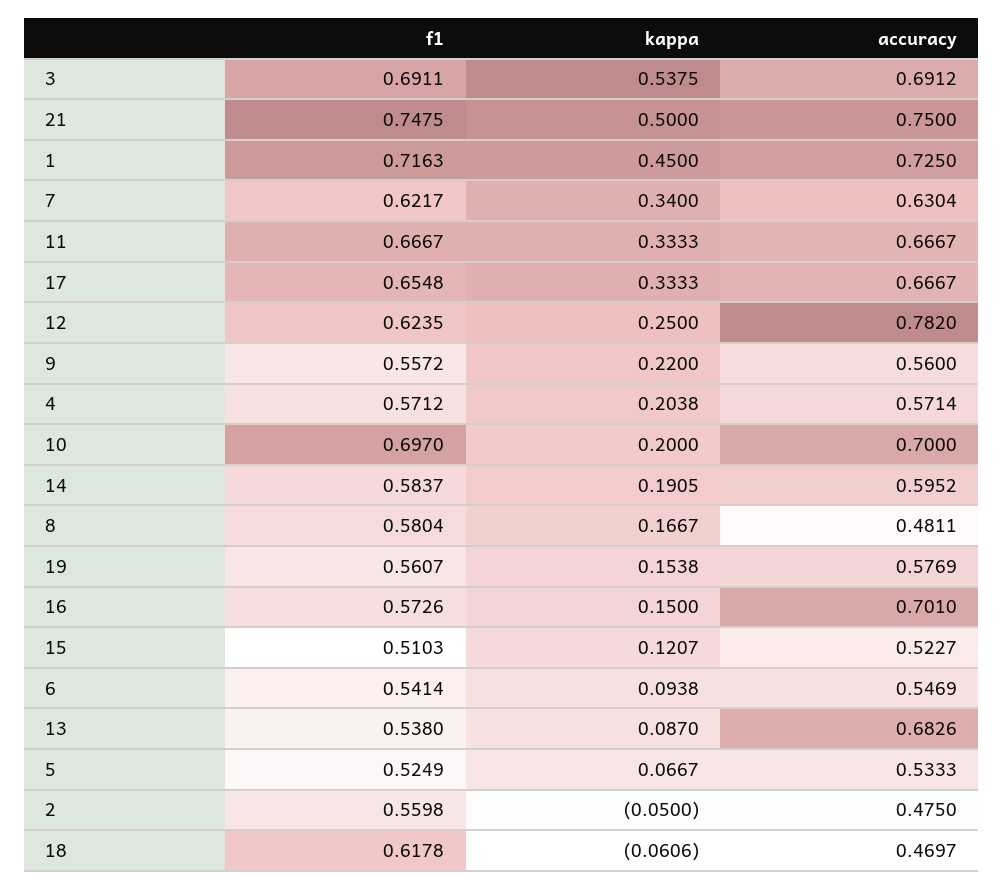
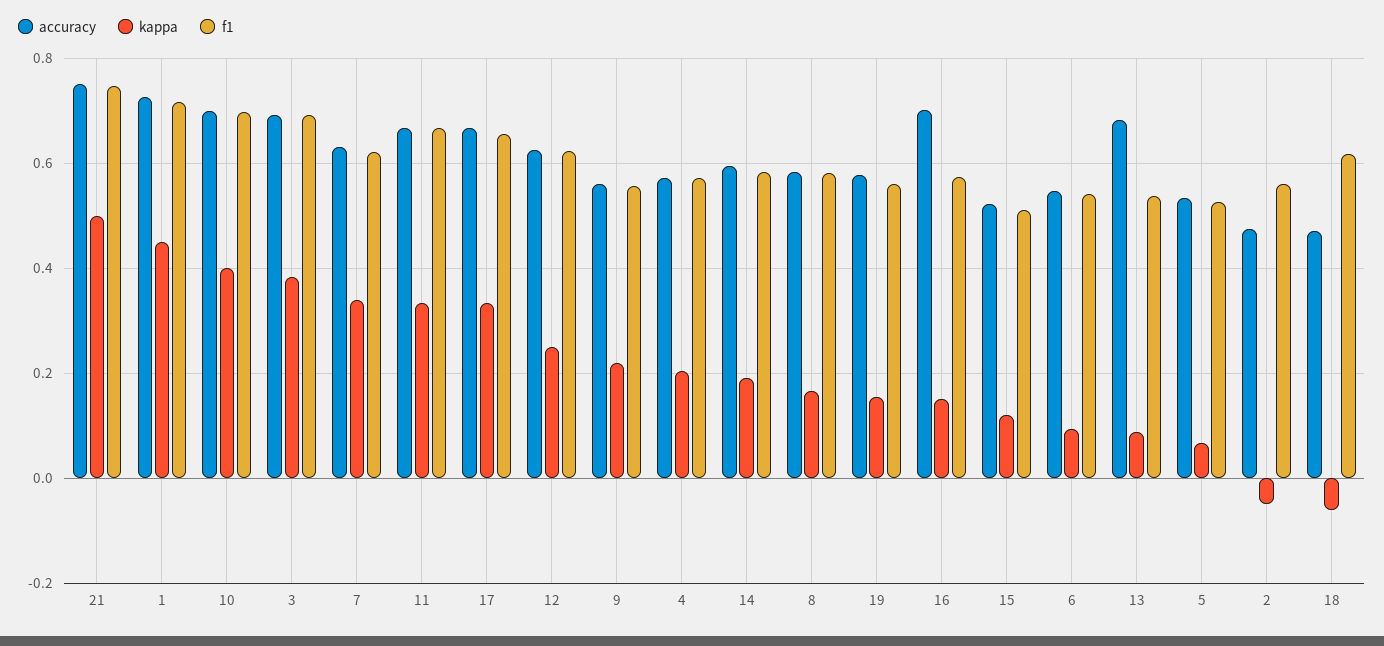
  {
    "f1": {
      "3": 0.6911,
      "21": 0.7475,
      "1": 0.7163,
      "7": 0.6217,
      "11": 0.6667,
      "17": 0.6548,
      "12": 0.6235,
      "9": 0.5572,
      "4": 0.5712,
      "10": 0.697,
      "14": 0.5837,
      "8": 0.5804,
      "19": 0.5607,
      "16": 0.5726,
      "15": 0.5103,
      "6": 0.5414,
      "13": 0.538,
      "5": 0.5249,
      "2": 0.5598,
      "18": 0.6178
    },
    "kappa": {
-     "3": 0.5375,
+     "3": 0.38,
      "21": 0.5,
      "1": 0.45,
      "7": 0.34,
      "11": 0.3333,
      "17": 0.3333,
      "12": 0.25,
      "9": 0.22,
      "4": 0.2038,
-     "10": 0.2,
+     "10": 0.4,
      "14": 0.1905,
      "8": 0.1667,
      "19": 0.1538,
      "16": 0.15,
      "15": 0.1207,
      "6": 0.0938,
      "13": 0.087,
      "5": 0.0667,
      "2": -0.05,
      "18": -0.0606
    },
    "accuracy": {
      "3": 0.6912,
      "21": 0.75,
      "1": 0.725,
      "7": 0.6304,
      "11": 0.6667,
      "17": 0.6667,
-     "12": 0.782,
+     "12": 0.62,
      "9": 0.56,
      "4": 0.5714,
      "10": 0.7,
      "14": 0.5952,
-     "8": 0.4811,
+     "8": 0.58,
      "19": 0.5769,
      "16": 0.701,
      "15": 0.5227,
      "6": 0.5469,
      "13": 0.6826,
      "5": 0.5333,
      "2": 0.475,
      "18": 0.4697
    }
  }

